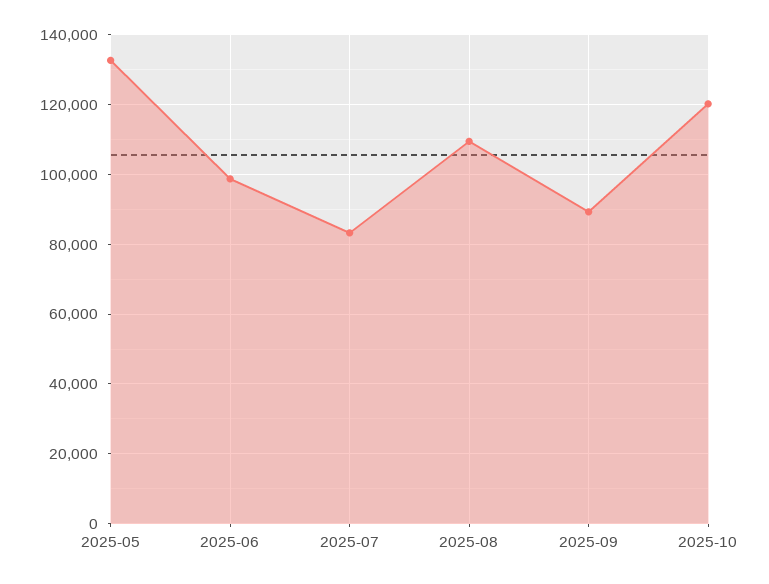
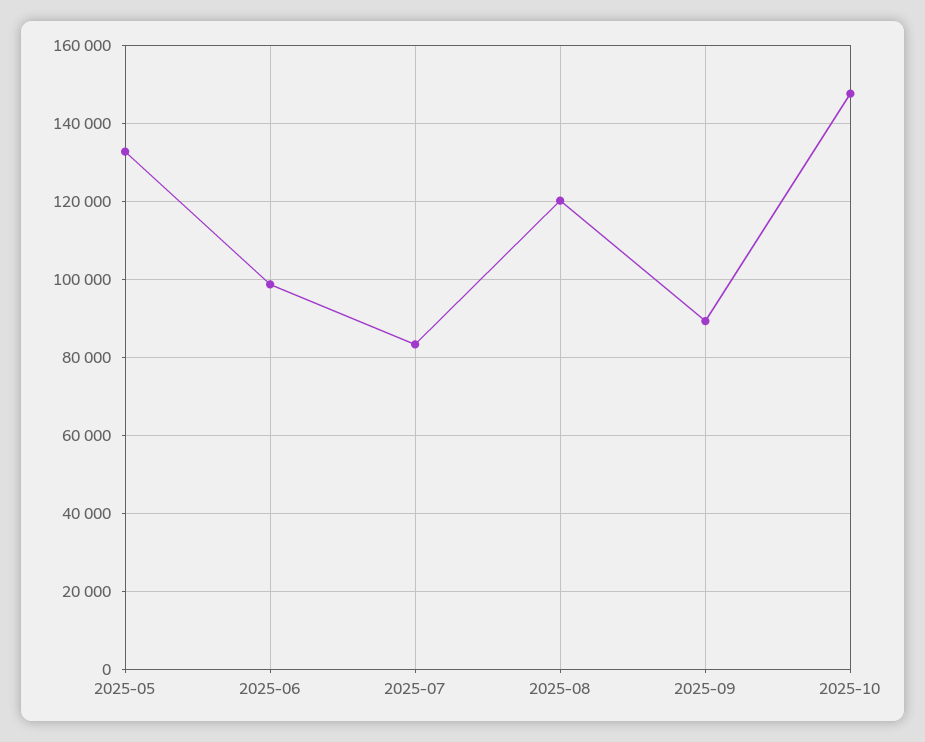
  {
    "2025-05": 132000,
    "2025-06": 98000,
    "2025-07": 84000,
-   "2025-08": 110000,
+   "2025-08": 120000,
    "2025-09": 90000,
-   "2025-10": 120000
+   "2025-10": 148000
  }

